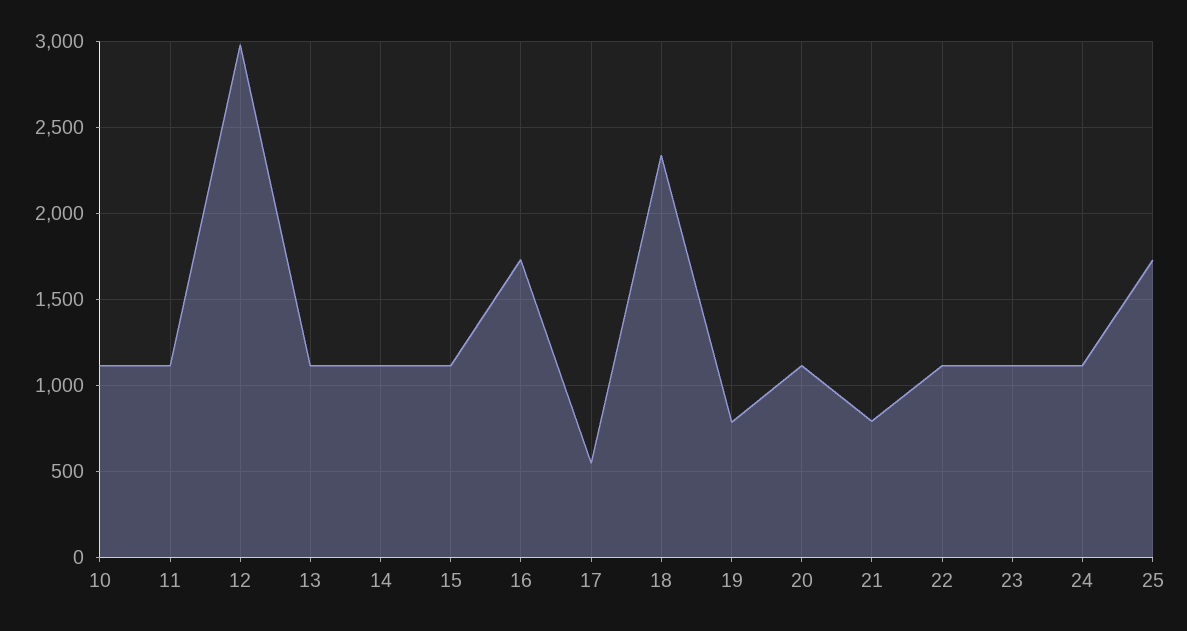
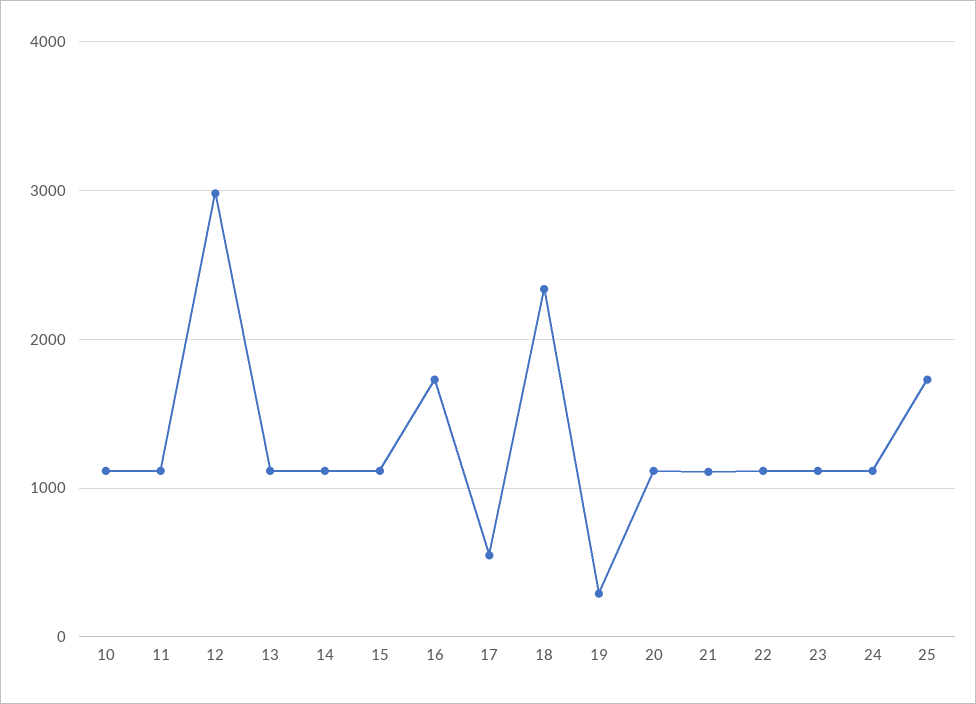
  {
    "10": 1100,
    "11": 1100,
    "12": 3000,
    "13": 1100,
    "14": 1100,
    "15": 1100,
    "16": 1750,
    "17": 550,
    "18": 2350,
-   "19": 800,
+   "19": 300,
    "20": 1100,
-   "21": 800,
+   "21": 1100,
    "22": 1100,
    "23": 1100,
    "24": 1100,
    "25": 1750
  }

